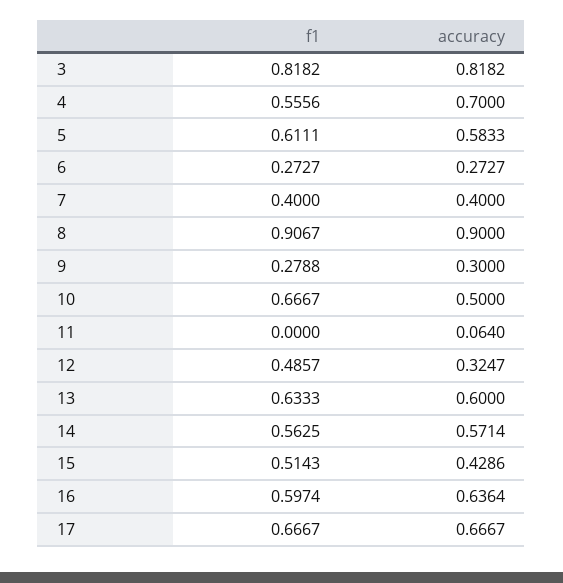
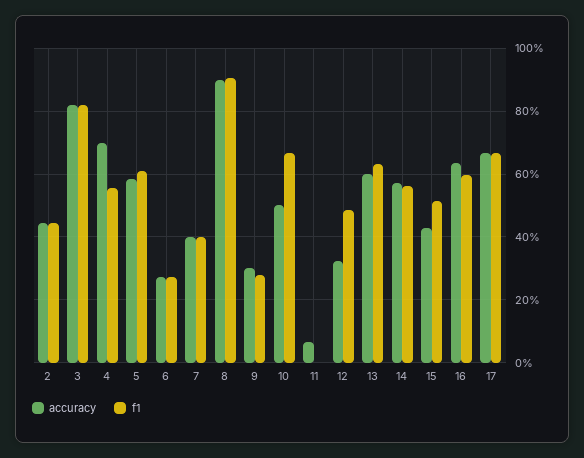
  {
    "f1": {
      "3": 0.8182,
      "4": 0.5556,
      "5": 0.6111,
      "6": 0.2727,
      "7": 0.4,
      "8": 0.9067,
      "9": 0.2788,
      "10": 0.6667,
      "11": 0,
      "12": 0.4857,
      "13": 0.6333,
      "14": 0.5625,
      "15": 0.5143,
      "16": 0.5974,
-     "17": 0.6667
+     "17": 0.6667,
+     "2": 0.44
    },
    "accuracy": {
      "3": 0.8182,
      "4": 0.7,
      "5": 0.5833,
      "6": 0.2727,
      "7": 0.4,
      "8": 0.9,
      "9": 0.3,
      "10": 0.5,
      "11": 0.064,
      "12": 0.3247,
      "13": 0.6,
      "14": 0.5714,
      "15": 0.4286,
      "16": 0.6364,
-     "17": 0.6667
+     "17": 0.6667,
+     "2": 0.44
    }
  }

